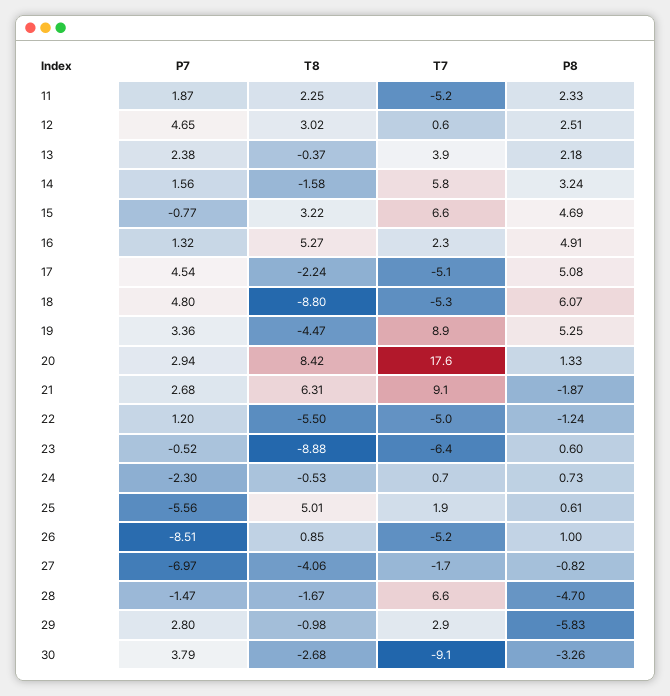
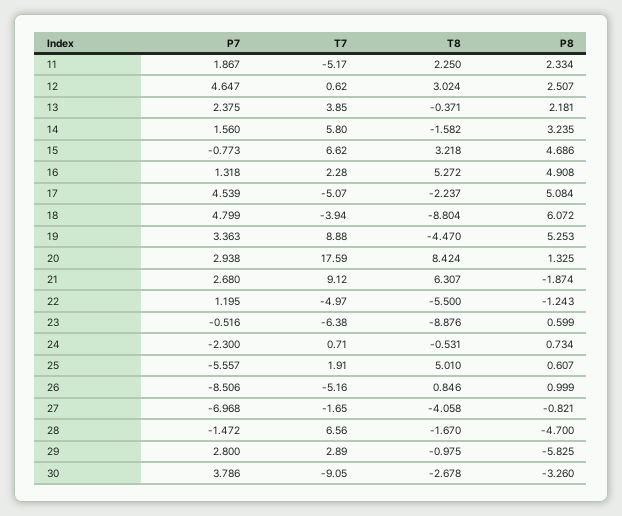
  {
    "P7": {
      "11": 1.867,
      "12": 4.647,
      "13": 2.375,
      "14": 1.56,
      "15": -0.773,
      "16": 1.318,
      "17": 4.539,
      "18": 4.799,
      "19": 3.363,
      "20": 2.938,
      "21": 2.68,
      "22": 1.195,
      "23": -0.516,
      "24": -2.3,
      "25": -5.557,
      "26": -8.506,
      "27": -6.968,
      "28": -1.472,
      "29": 2.8,
      "30": 3.786
    },
    "T8": {
      "11": 2.25,
      "12": 3.024,
      "13": -0.371,
      "14": -1.582,
      "15": 3.218,
      "16": 5.272,
      "17": -2.237,
      "18": -8.804,
      "19": -4.47,
      "20": 8.424,
      "21": 6.307,
      "22": -5.5,
      "23": -8.876,
      "24": -0.531,
      "25": 5.01,
      "26": 0.846,
      "27": -4.058,
      "28": -1.67,
      "29": -0.975,
      "30": -2.678
    },
    "T7": {
      "11": -5.17,
      "12": 0.62,
      "13": 3.85,
      "14": 5.8,
      "15": 6.62,
      "16": 2.28,
      "17": -5.07,
-     "18": -5.3,
+     "18": -3.94,
      "19": 8.88,
      "20": 17.59,
      "21": 9.12,
      "22": -4.97,
      "23": -6.38,
      "24": 0.71,
      "25": 1.91,
      "26": -5.16,
      "27": -1.65,
      "28": 6.56,
      "29": 2.89,
      "30": -9.05
    },
    "P8": {
      "11": 2.334,
      "12": 2.507,
      "13": 2.181,
      "14": 3.235,
      "15": 4.686,
      "16": 4.908,
      "17": 5.084,
      "18": 6.072,
      "19": 5.253,
      "20": 1.325,
      "21": -1.874,
      "22": -1.243,
      "23": 0.599,
      "24": 0.734,
      "25": 0.607,
      "26": 0.999,
      "27": -0.821,
      "28": -4.7,
      "29": -5.825,
      "30": -3.26
    }
  }

